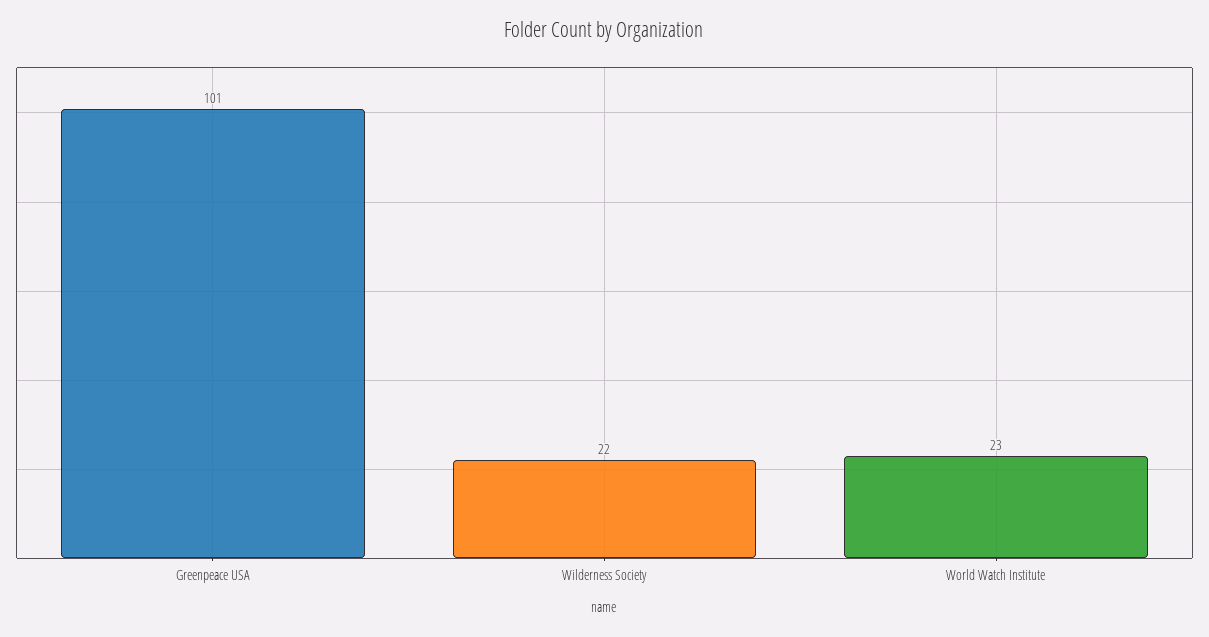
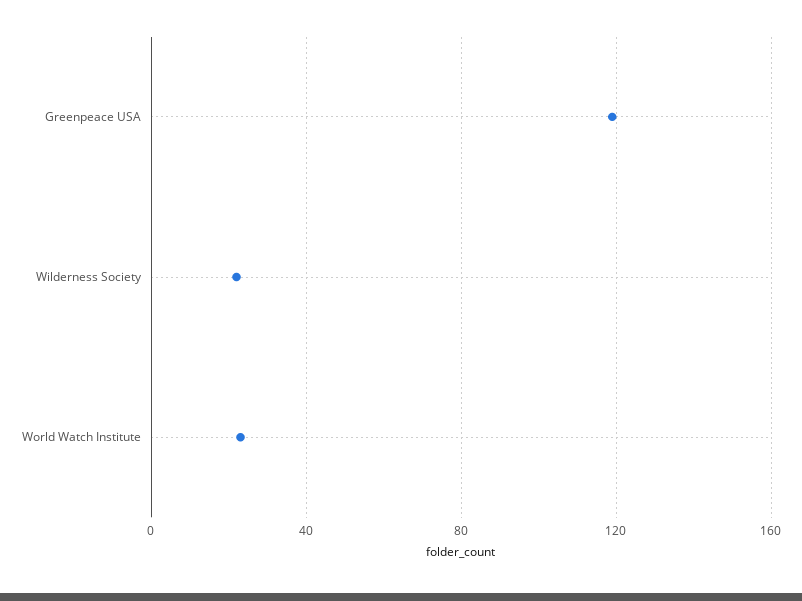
  {
-   "Greenpeace USA": 101,
+   "Greenpeace USA": 120,
    "Wilderness Society": 22,
    "World Watch Institute": 23
  }

